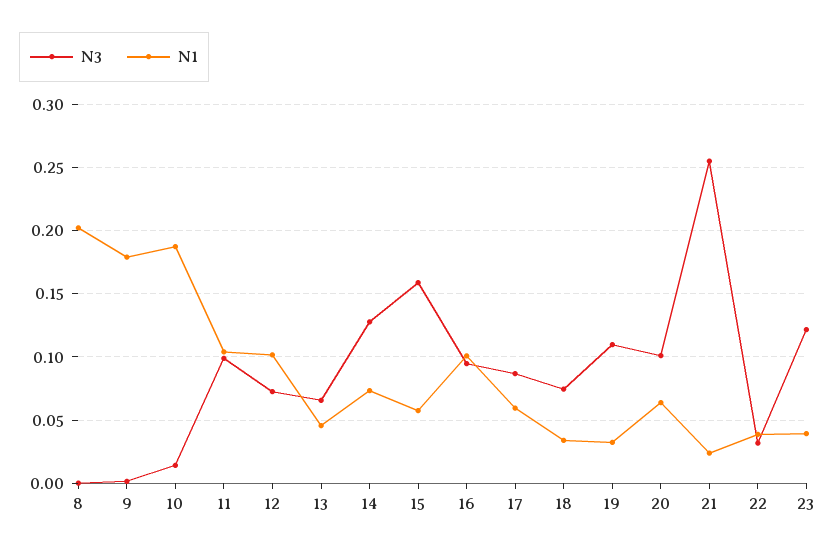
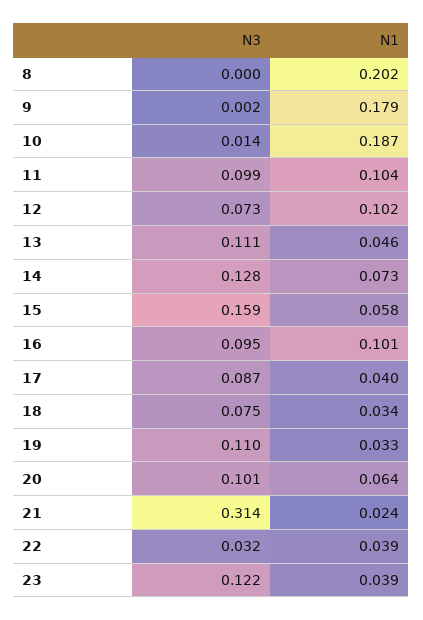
  {
    "N3": {
      "8": 0,
      "9": 0.002,
      "10": 0.014,
      "11": 0.099,
      "12": 0.073,
-     "13": 0.065,
+     "13": 0.111,
      "14": 0.128,
      "15": 0.159,
      "16": 0.095,
      "17": 0.087,
      "18": 0.075,
      "19": 0.11,
      "20": 0.101,
-     "21": 0.255,
+     "21": 0.314,
      "22": 0.032,
      "23": 0.122
    },
    "N1": {
      "8": 0.202,
      "9": 0.179,
      "10": 0.187,
      "11": 0.104,
      "12": 0.102,
      "13": 0.046,
      "14": 0.073,
      "15": 0.058,
      "16": 0.101,
-     "17": 0.06,
+     "17": 0.04,
      "18": 0.034,
      "19": 0.033,
      "20": 0.064,
      "21": 0.024,
      "22": 0.039,
      "23": 0.039
    }
  }

